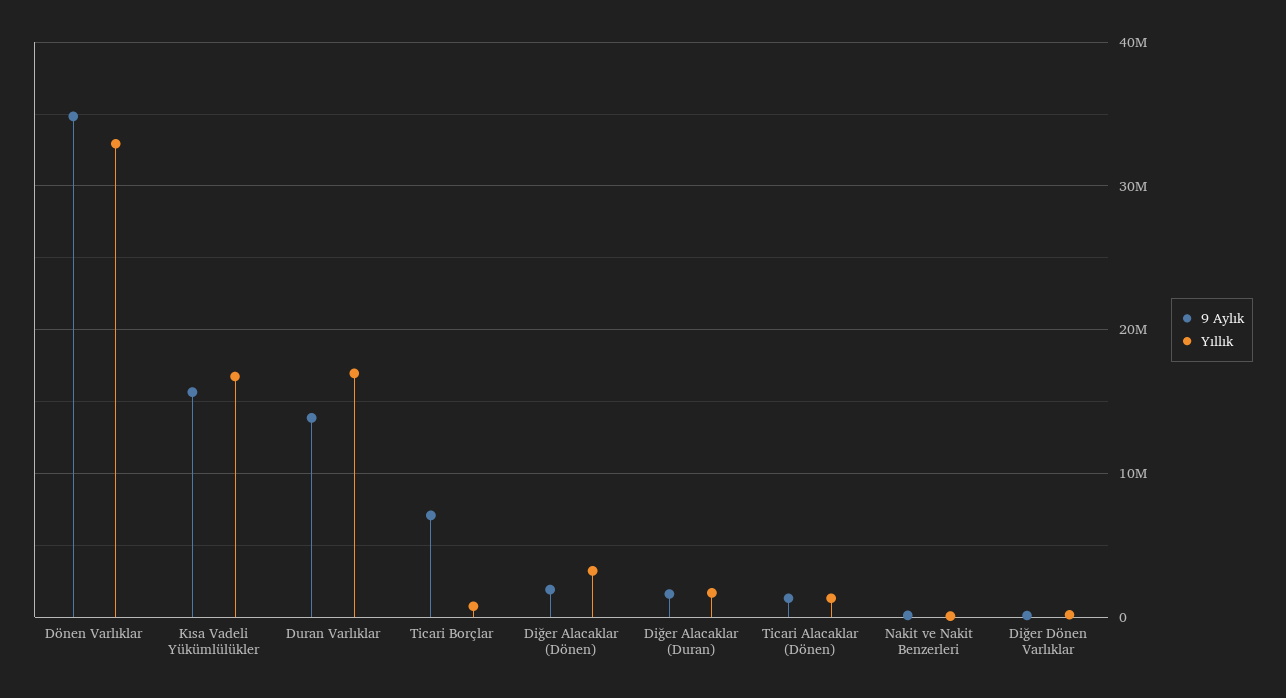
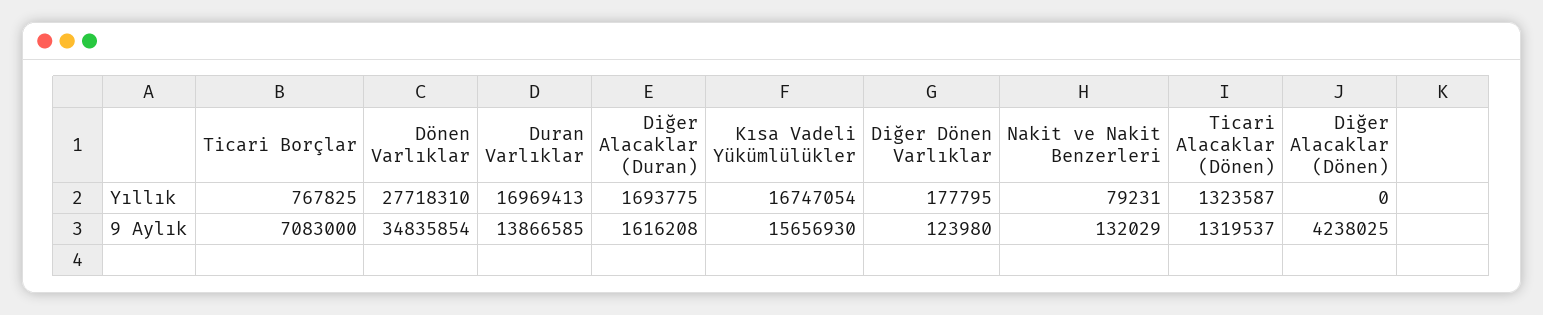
  {
    "9 Aylık": {
      "Dönen Varlıklar": 34835854,
      "Kısa Vadeli Yükümlülükler": 15656930,
      "Duran Varlıklar": 13866585,
      "Ticari Borçlar": 7083000,
-     "Diğer Alacaklar (Dönen)": 2000000,
+     "Diğer Alacaklar (Dönen)": 4238025,
      "Diğer Alacaklar (Duran)": 1616208,
      "Ticari Alacaklar (Dönen)": 1319537,
      "Nakit ve Nakit Benzerleri": 132029,
      "Diğer Dönen Varlıklar": 123980
    },
    "Yıllık": {
-     "Dönen Varlıklar": 33000000,
+     "Dönen Varlıklar": 27718310,
      "Kısa Vadeli Yükümlülükler": 16747054,
      "Duran Varlıklar": 16969413,
      "Ticari Borçlar": 767825,
-     "Diğer Alacaklar (Dönen)": 3000000,
+     "Diğer Alacaklar (Dönen)": 0,
      "Diğer Alacaklar (Duran)": 1693775,
      "Ticari Alacaklar (Dönen)": 1323587,
      "Nakit ve Nakit Benzerleri": 79231,
      "Diğer Dönen Varlıklar": 177795
    }
  }

